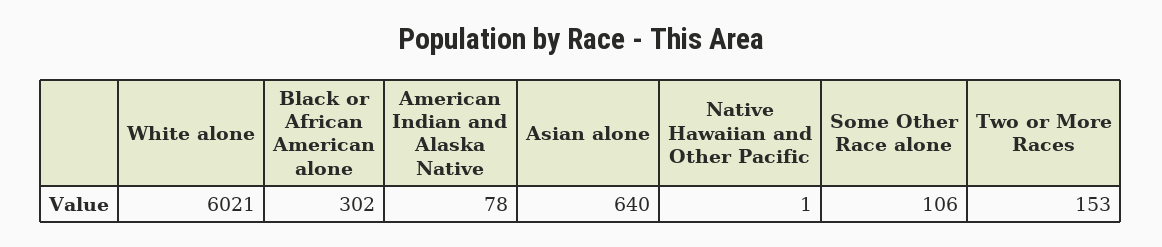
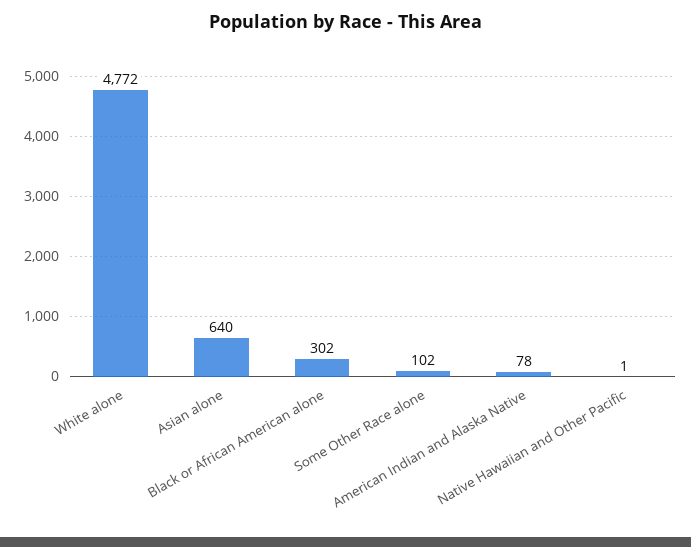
  {
-   "White alone": 6021,
+   "White alone": 4772,
    "Black or African American alone": 302,
    "American Indian and Alaska Native": 78,
    "Asian alone": 640,
    "Native Hawaiian and Other Pacific": 1,
-   "Some Other Race alone": 106,
+   "Some Other Race alone": 102
-   "Two or More Races": 153
  }

